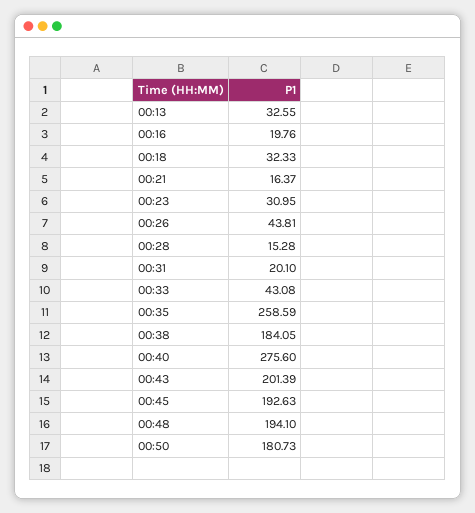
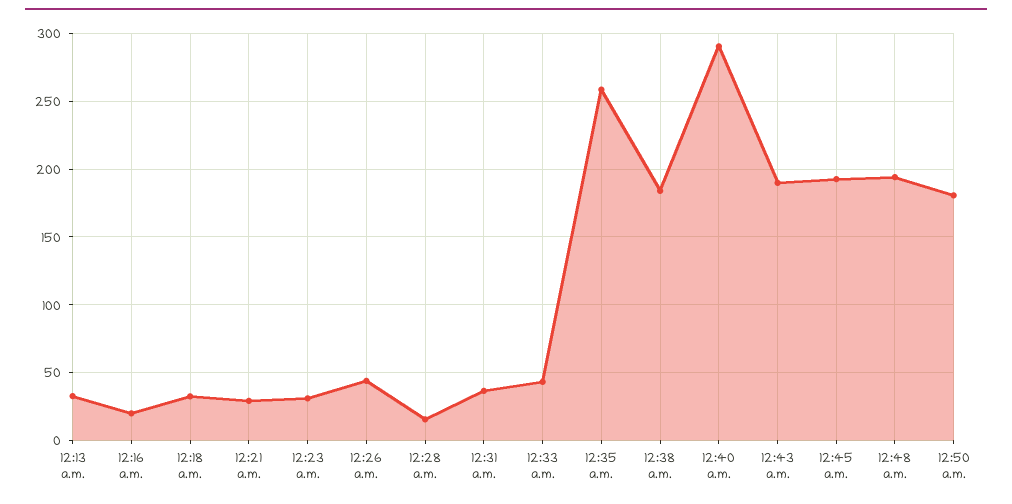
  {
    "00:13": 32.55,
    "00:16": 19.76,
    "00:18": 32.33,
-   "00:21": 16.37,
+   "00:21": 30,
    "00:23": 30.95,
    "00:26": 43.81,
    "00:28": 15.28,
-   "00:31": 20.1,
+   "00:31": 35,
    "00:33": 43.08,
    "00:35": 258.59,
    "00:38": 184.05,
-   "00:40": 275.6,
+   "00:40": 290,
-   "00:43": 201.39,
+   "00:43": 190,
    "00:45": 192.63,
    "00:48": 194.1,
    "00:50": 180.73
  }

